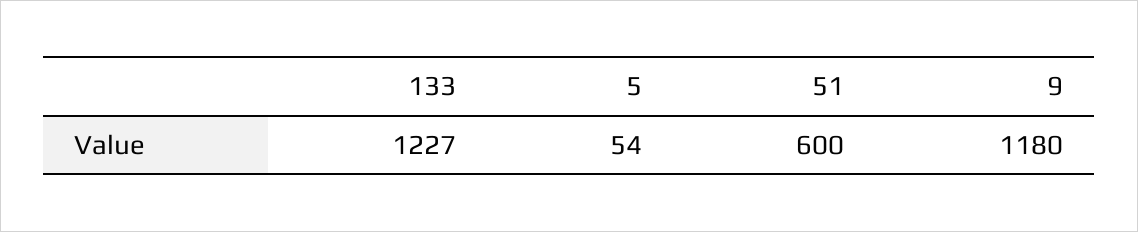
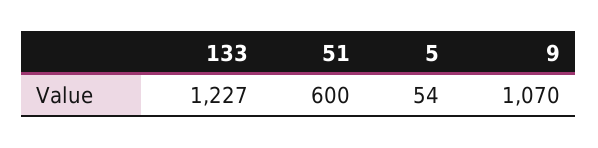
  {
    "133": 1227,
    "5": 54,
    "51": 600,
-   "9": 1180
+   "9": 1070
  }

